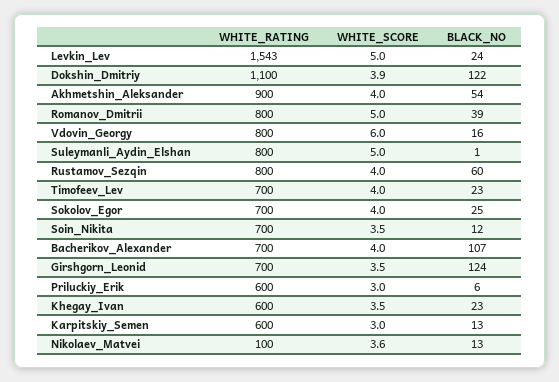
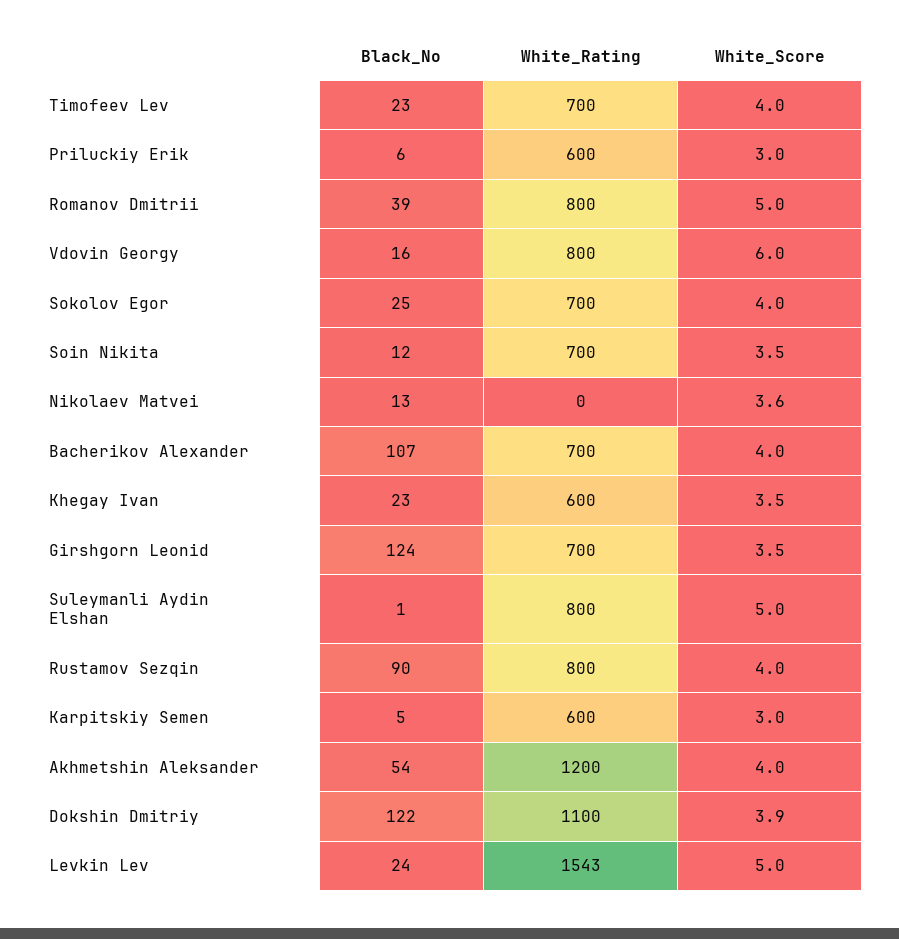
  {
    "WHITE_RATING": {
      "Levkin_Lev": 1543,
      "Dokshin_Dmitriy": 1100,
-     "Akhmetshin_Aleksander": 900,
+     "Akhmetshin_Aleksander": 1200,
      "Romanov_Dmitrii": 800,
      "Vdovin_Georgy": 800,
      "Suleymanli_Aydin_Elshan": 800,
      "Rustamov_Sezqin": 800,
      "Timofeev_Lev": 700,
      "Sokolov_Egor": 700,
      "Soin_Nikita": 700,
      "Bacherikov_Alexander": 700,
      "Girshgorn_Leonid": 700,
      "Priluckiy_Erik": 600,
      "Khegay_Ivan": 600,
      "Karpitskiy_Semen": 600,
-     "Nikolaev_Matvei": 100
+     "Nikolaev_Matvei": 0
    },
    "WHITE_SCORE": {
      "Levkin_Lev": 5,
      "Dokshin_Dmitriy": 3.9,
      "Akhmetshin_Aleksander": 4,
      "Romanov_Dmitrii": 5,
      "Vdovin_Georgy": 6,
      "Suleymanli_Aydin_Elshan": 5,
      "Rustamov_Sezqin": 4,
      "Timofeev_Lev": 4,
      "Sokolov_Egor": 4,
      "Soin_Nikita": 3.5,
      "Bacherikov_Alexander": 4,
      "Girshgorn_Leonid": 3.5,
      "Priluckiy_Erik": 3,
      "Khegay_Ivan": 3.5,
      "Karpitskiy_Semen": 3,
      "Nikolaev_Matvei": 3.6
    },
    "BLACK_NO": {
      "Levkin_Lev": 24,
      "Dokshin_Dmitriy": 122,
      "Akhmetshin_Aleksander": 54,
      "Romanov_Dmitrii": 39,
      "Vdovin_Georgy": 16,
      "Suleymanli_Aydin_Elshan": 1,
-     "Rustamov_Sezqin": 60,
+     "Rustamov_Sezqin": 90,
      "Timofeev_Lev": 23,
      "Sokolov_Egor": 25,
      "Soin_Nikita": 12,
      "Bacherikov_Alexander": 107,
      "Girshgorn_Leonid": 124,
      "Priluckiy_Erik": 6,
      "Khegay_Ivan": 23,
-     "Karpitskiy_Semen": 13,
+     "Karpitskiy_Semen": 5,
      "Nikolaev_Matvei": 13
    }
  }

